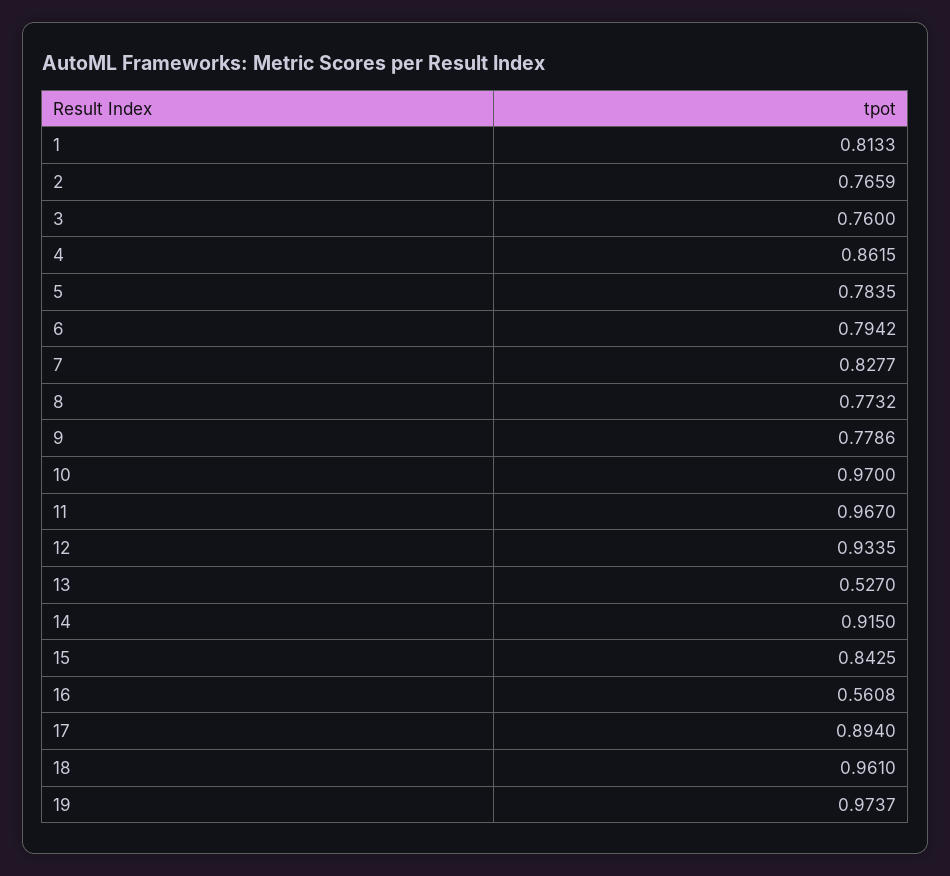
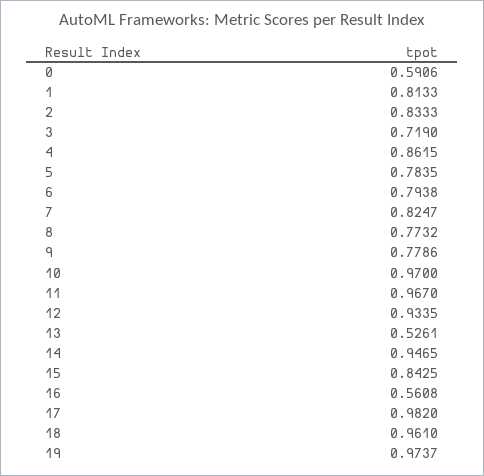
  {
    "1": 0.8133,
-   "2": 0.7659,
+   "2": 0.8333,
-   "3": 0.76,
+   "3": 0.719,
    "4": 0.8615,
    "5": 0.7835,
-   "6": 0.7942,
+   "6": 0.7938,
-   "7": 0.8277,
+   "7": 0.8247,
    "8": 0.7732,
    "9": 0.7786,
    "10": 0.97,
    "11": 0.967,
    "12": 0.9335,
-   "13": 0.527,
+   "13": 0.5261,
-   "14": 0.915,
+   "14": 0.9465,
    "15": 0.8425,
    "16": 0.5608,
-   "17": 0.894,
+   "17": 0.982,
    "18": 0.961,
-   "19": 0.9737
+   "19": 0.9737,
+   "0": 0.5906
  }

